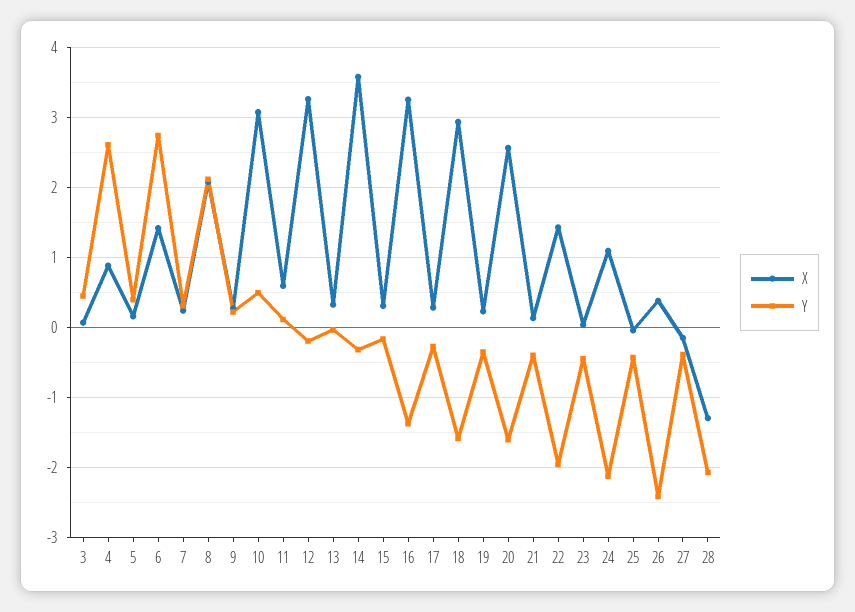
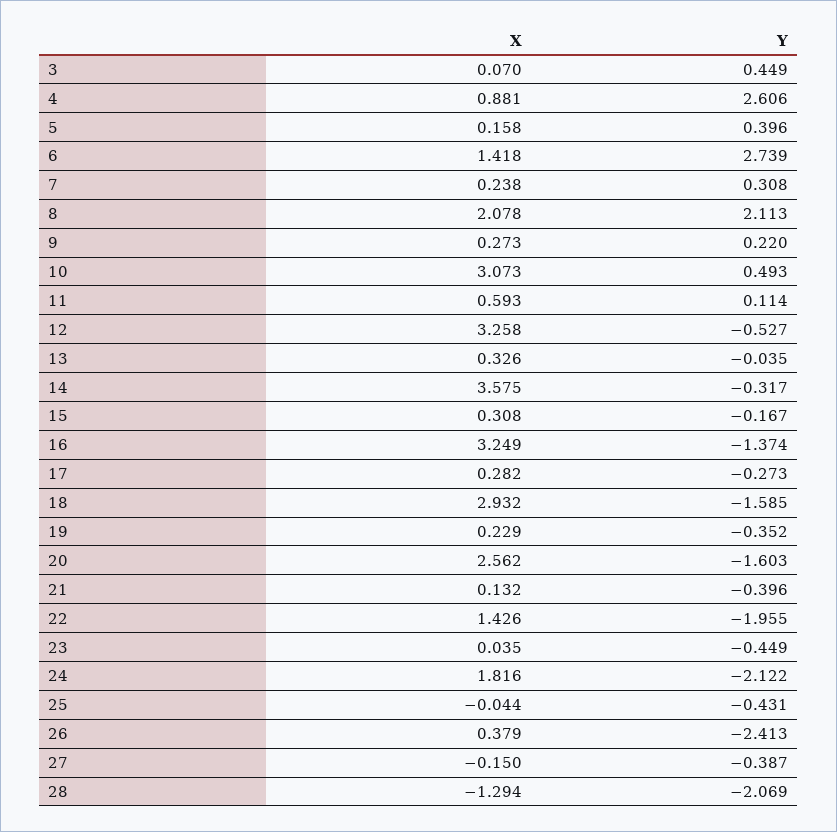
  {
    "X": {
      "3": 0.07,
      "4": 0.881,
      "5": 0.158,
      "6": 1.418,
      "7": 0.238,
      "8": 2.078,
      "9": 0.273,
      "10": 3.073,
      "11": 0.593,
      "12": 3.258,
      "13": 0.326,
      "14": 3.575,
      "15": 0.308,
      "16": 3.249,
      "17": 0.282,
      "18": 2.932,
      "19": 0.229,
      "20": 2.562,
      "21": 0.132,
      "22": 1.426,
      "23": 0.035,
-     "24": 1.1,
+     "24": 1.816,
      "25": -0.044,
      "26": 0.379,
      "27": -0.15,
      "28": -1.294
    },
    "Y": {
      "3": 0.449,
      "4": 2.606,
      "5": 0.396,
      "6": 2.739,
      "7": 0.308,
      "8": 2.113,
      "9": 0.22,
      "10": 0.493,
      "11": 0.114,
-     "12": -0.2,
+     "12": -0.527,
      "13": -0.035,
      "14": -0.317,
      "15": -0.167,
      "16": -1.374,
      "17": -0.273,
      "18": -1.585,
      "19": -0.352,
      "20": -1.603,
      "21": -0.396,
      "22": -1.955,
      "23": -0.449,
      "24": -2.122,
      "25": -0.431,
      "26": -2.413,
      "27": -0.387,
      "28": -2.069
    }
  }

